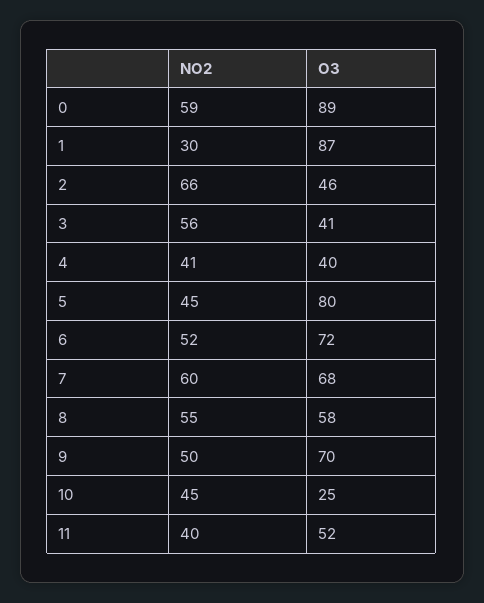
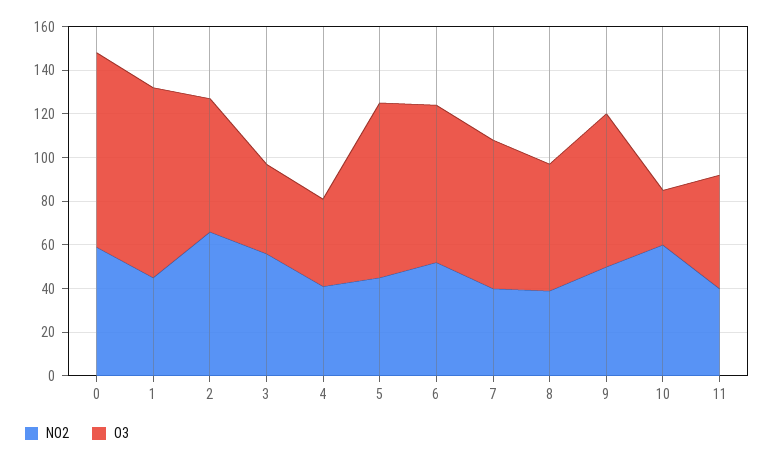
  {
    "NO2": {
      "0": 59,
-     "1": 30,
+     "1": 45,
      "2": 66,
      "3": 56,
      "4": 41,
      "5": 45,
      "6": 52,
-     "7": 60,
+     "7": 40,
-     "8": 55,
+     "8": 40,
      "9": 50,
-     "10": 45,
+     "10": 60,
      "11": 40
    },
    "O3": {
      "0": 89,
      "1": 87,
-     "2": 46,
+     "2": 60,
      "3": 41,
      "4": 40,
      "5": 80,
      "6": 72,
      "7": 68,
      "8": 58,
      "9": 70,
      "10": 25,
      "11": 52
    }
  }

